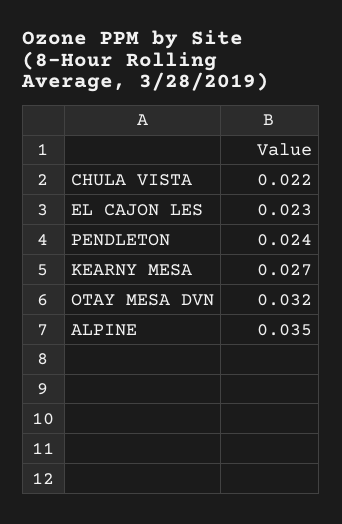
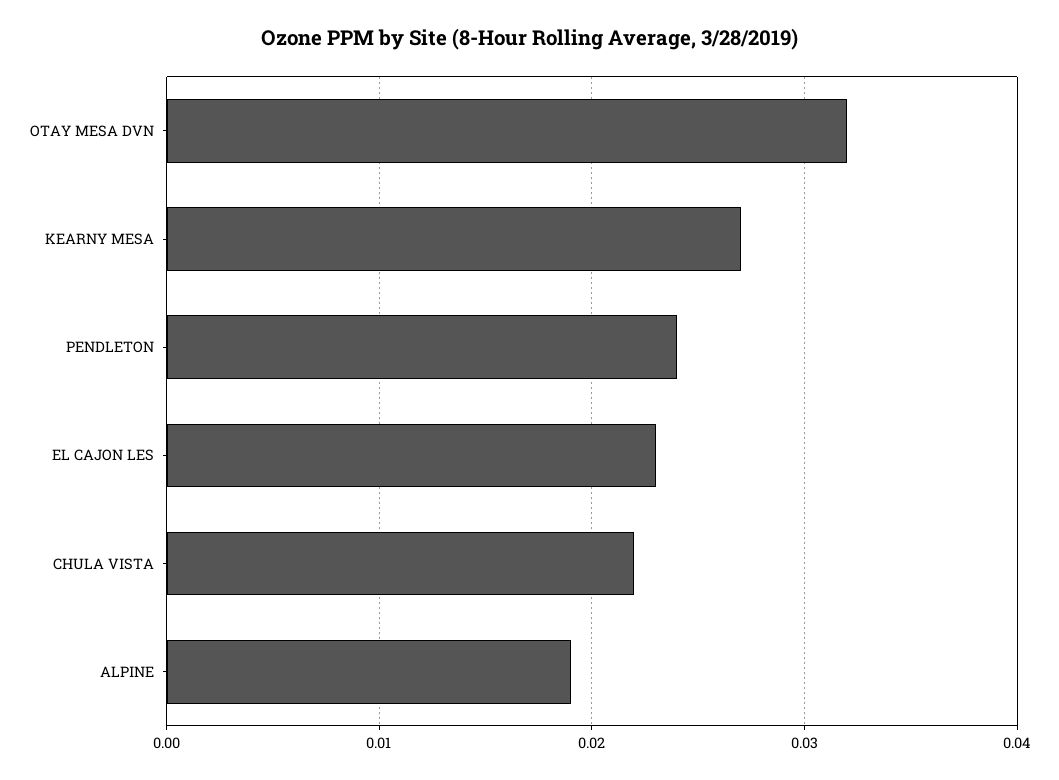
  {
    "CHULA VISTA": 0.022,
    "EL CAJON LES": 0.023,
    "PENDLETON": 0.024,
    "KEARNY MESA": 0.027,
    "OTAY MESA DVN": 0.032,
-   "ALPINE": 0.035
+   "ALPINE": 0.019
  }

